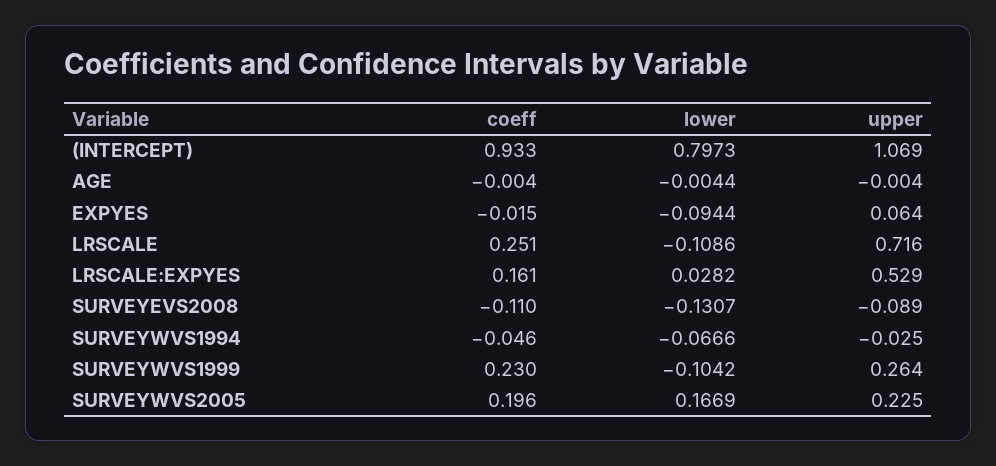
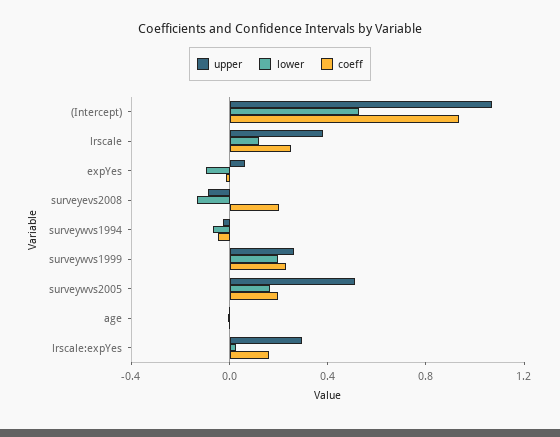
  {
    "coeff": {
      "(INTERCEPT)": 0.933,
      "AGE": -0.004,
      "EXPYES": -0.015,
      "LRSCALE": 0.251,
      "LRSCALE:EXPYES": 0.161,
-     "SURVEYEVS2008": -0.11,
+     "SURVEYEVS2008": 0.2,
      "SURVEYWVS1994": -0.046,
      "SURVEYWVS1999": 0.23,
      "SURVEYWVS2005": 0.196
    },
    "lower": {
-     "(INTERCEPT)": 0.7973,
+     "(INTERCEPT)": 0.5,
      "AGE": -0.0044,
      "EXPYES": -0.0944,
-     "LRSCALE": -0.1086,
+     "LRSCALE": 0.1,
      "LRSCALE:EXPYES": 0.0282,
      "SURVEYEVS2008": -0.1307,
      "SURVEYWVS1994": -0.0666,
-     "SURVEYWVS1999": -0.1042,
+     "SURVEYWVS1999": 0.2,
      "SURVEYWVS2005": 0.1669
    },
    "upper": {
      "(INTERCEPT)": 1.069,
      "AGE": -0.004,
      "EXPYES": 0.064,
-     "LRSCALE": 0.716,
+     "LRSCALE": 0.4,
-     "LRSCALE:EXPYES": 0.529,
+     "LRSCALE:EXPYES": 0.3,
      "SURVEYEVS2008": -0.089,
      "SURVEYWVS1994": -0.025,
      "SURVEYWVS1999": 0.264,
-     "SURVEYWVS2005": 0.225
+     "SURVEYWVS2005": 0.5
    }
  }

